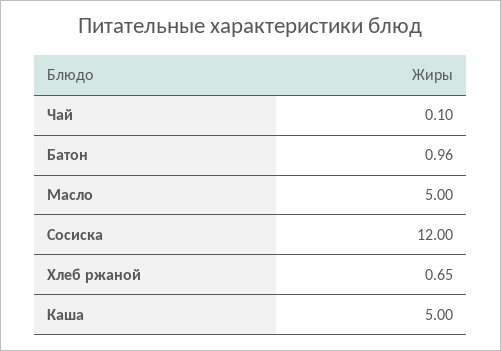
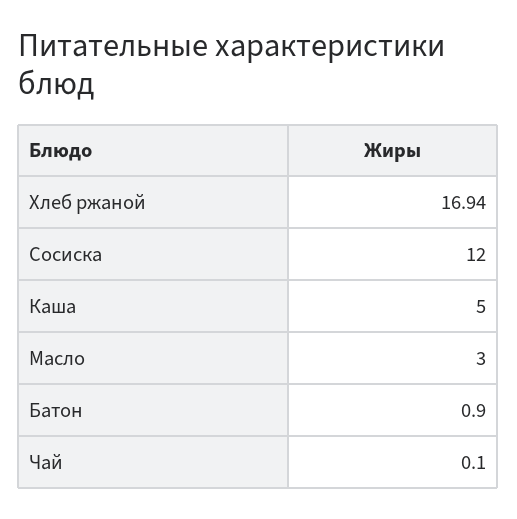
  {
    "Чай": 0.1,
-   "Батон": 0.96,
+   "Батон": 0.9,
-   "Масло": 5,
+   "Масло": 3,
    "Сосиска": 12,
-   "Хлеб ржаной": 0.65,
+   "Хлеб ржаной": 16.94,
    "Каша": 5
  }

